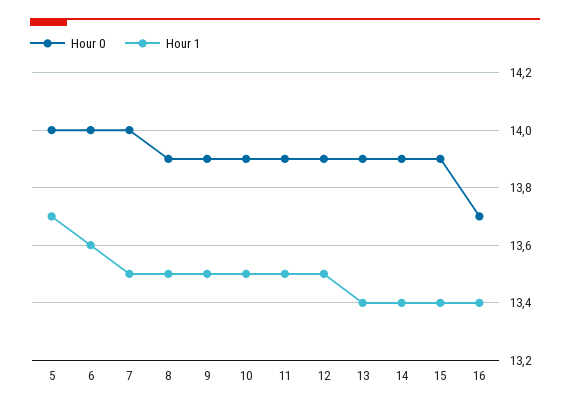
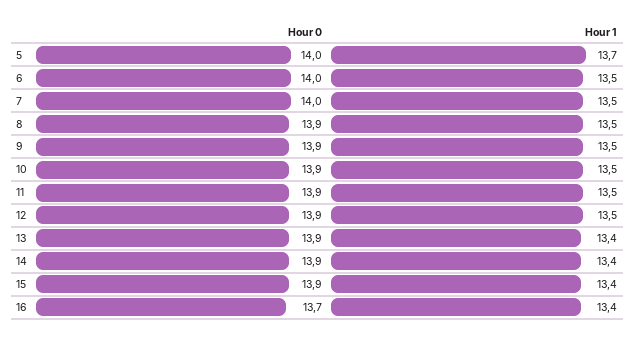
  {
    "Hour 0": {
      "5": 14,
      "6": 14,
      "7": 14,
      "8": 13.9,
      "9": 13.9,
      "10": 13.9,
      "11": 13.9,
      "12": 13.9,
      "13": 13.9,
      "14": 13.9,
      "15": 13.9,
      "16": 13.7
    },
    "Hour 1": {
      "5": 13.7,
-     "6": 13.6,
+     "6": 13.5,
      "7": 13.5,
      "8": 13.5,
      "9": 13.5,
      "10": 13.5,
      "11": 13.5,
      "12": 13.5,
      "13": 13.4,
      "14": 13.4,
      "15": 13.4,
      "16": 13.4
    }
  }

